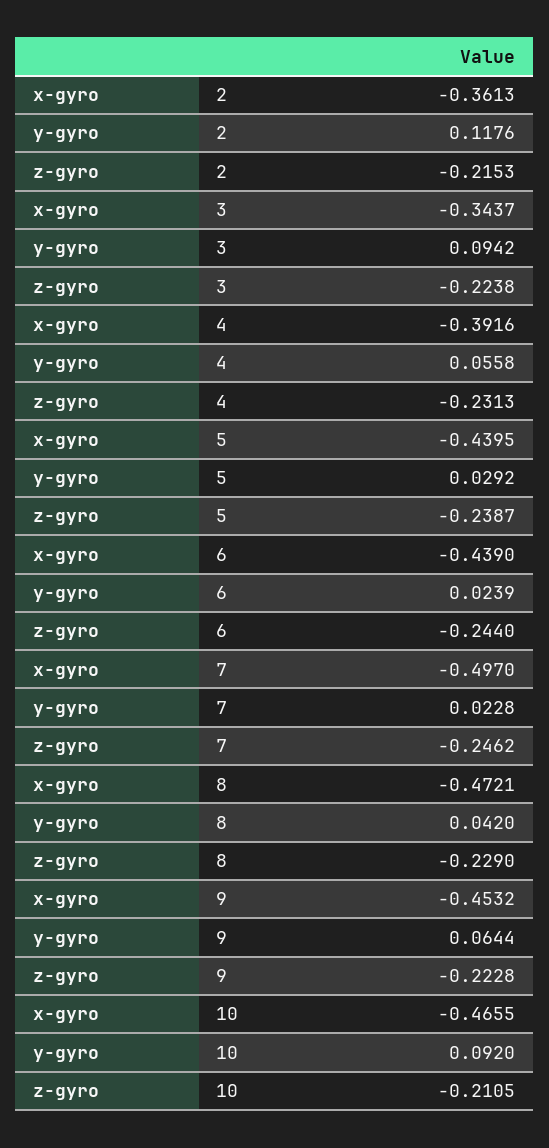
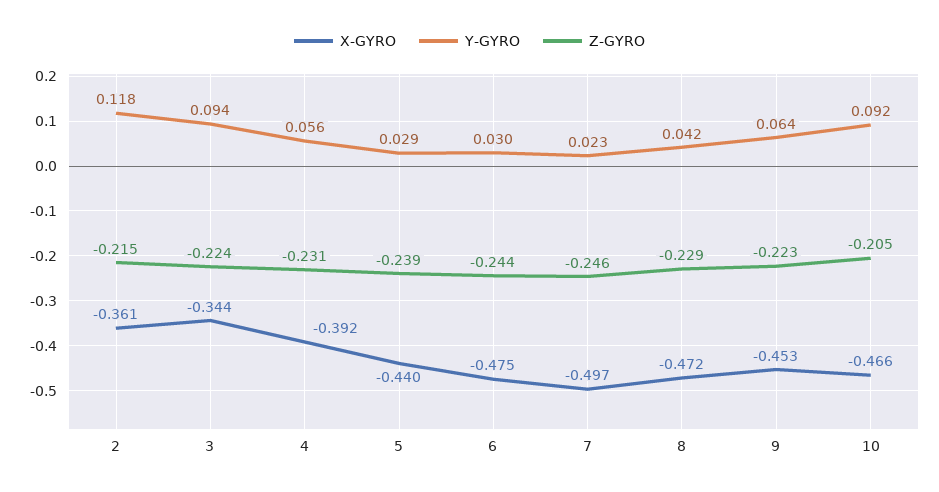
  {
    "x-gyro": {
      "2": -0.3613,
      "3": -0.3437,
      "4": -0.3916,
      "5": -0.4395,
-     "6": -0.439,
+     "6": -0.475,
      "7": -0.497,
      "8": -0.4721,
      "9": -0.4532,
      "10": -0.4655
    },
    "y-gyro": {
      "2": 0.1176,
      "3": 0.0942,
      "4": 0.0558,
      "5": 0.0292,
-     "6": 0.0239,
+     "6": 0.03,
      "7": 0.0228,
      "8": 0.042,
      "9": 0.0644,
      "10": 0.092
    },
    "z-gyro": {
      "2": -0.2153,
      "3": -0.2238,
      "4": -0.2313,
      "5": -0.2387,
      "6": -0.244,
      "7": -0.2462,
      "8": -0.229,
      "9": -0.2228,
-     "10": -0.2105
+     "10": -0.205
    }
  }

